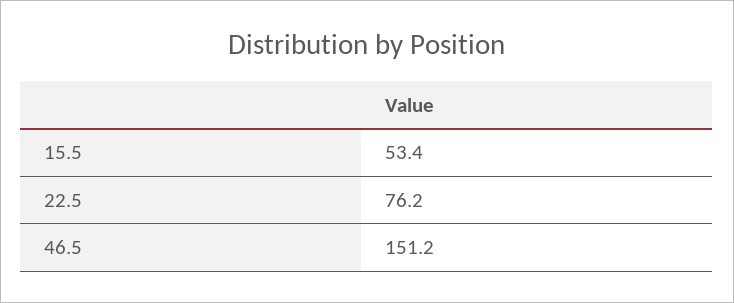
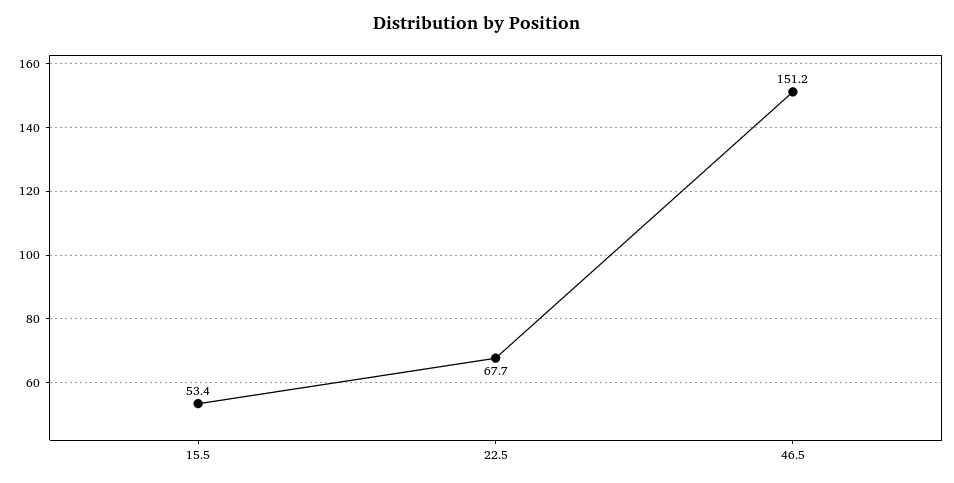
  {
    "15.5": 53.4,
-   "22.5": 76.2,
+   "22.5": 67.7,
    "46.5": 151.2
  }

